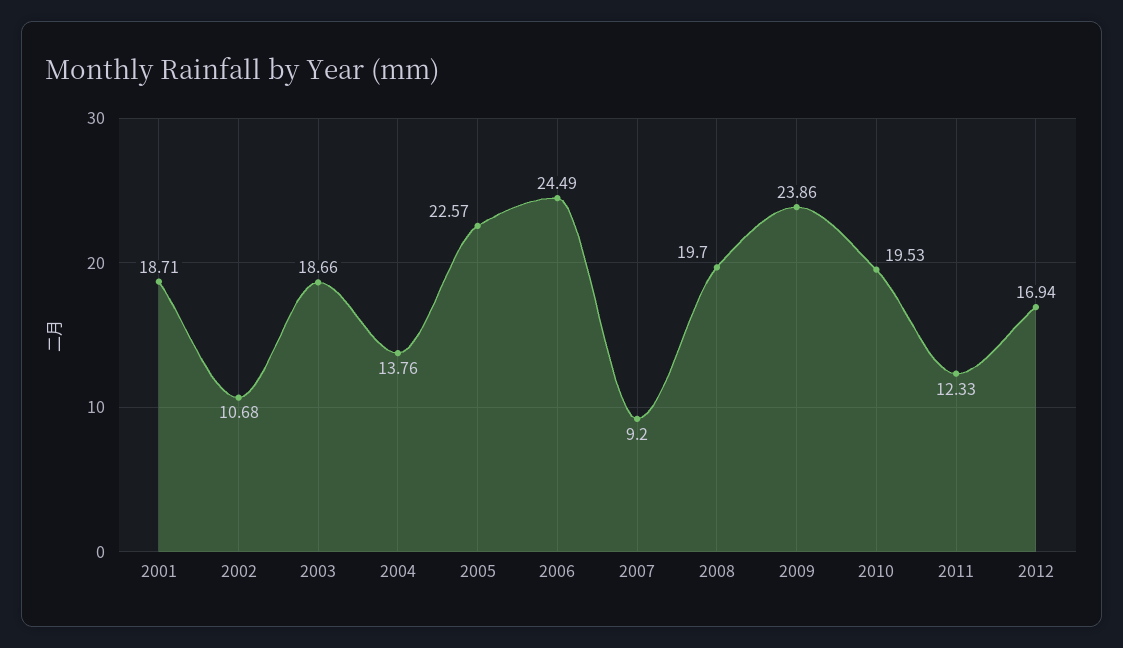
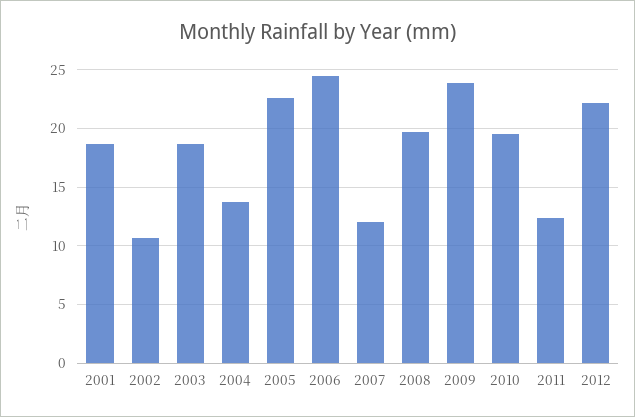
  {
    "2001": 18.71,
    "2002": 10.68,
    "2003": 18.66,
    "2004": 13.76,
    "2005": 22.57,
    "2006": 24.49,
-   "2007": 9.2,
+   "2007": 12,
    "2008": 19.7,
    "2009": 23.86,
    "2010": 19.53,
    "2011": 12.33,
-   "2012": 16.94
+   "2012": 22
  }

